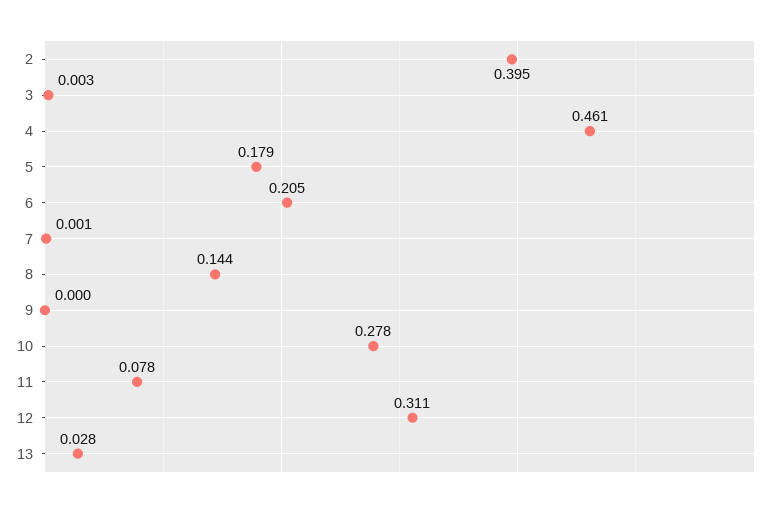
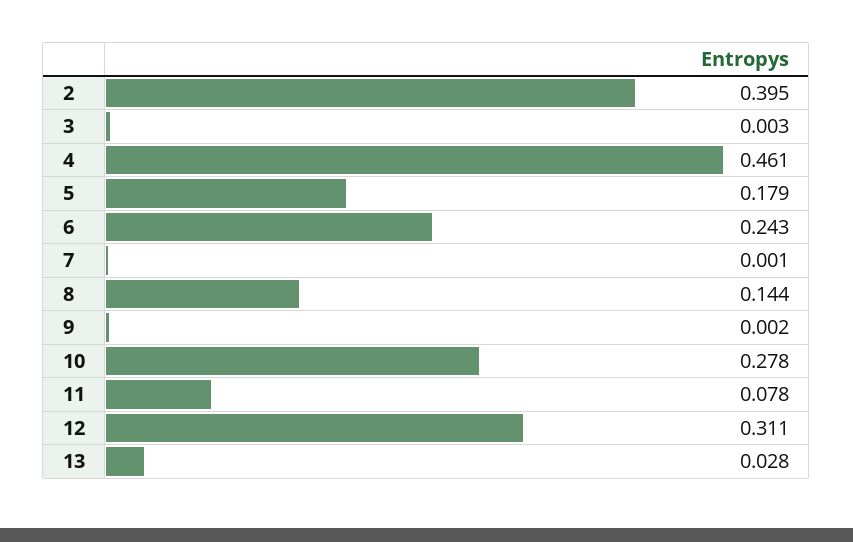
  {
    "2": 0.395,
    "3": 0.003,
    "4": 0.461,
    "5": 0.179,
-   "6": 0.205,
+   "6": 0.243,
    "7": 0.001,
    "8": 0.144,
-   "9": 0,
+   "9": 0.002,
    "10": 0.278,
    "11": 0.078,
    "12": 0.311,
    "13": 0.028
  }

